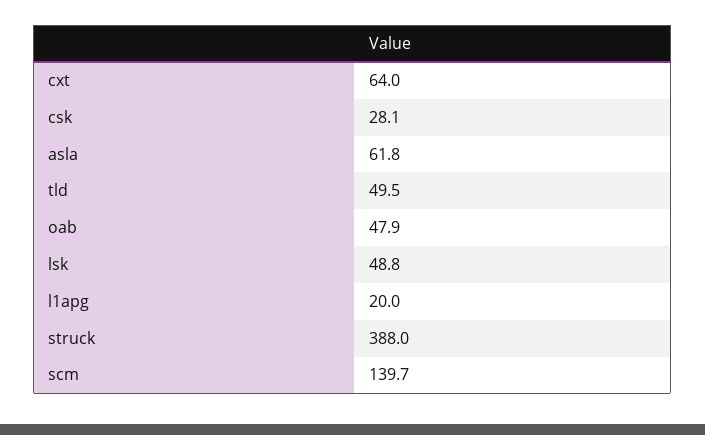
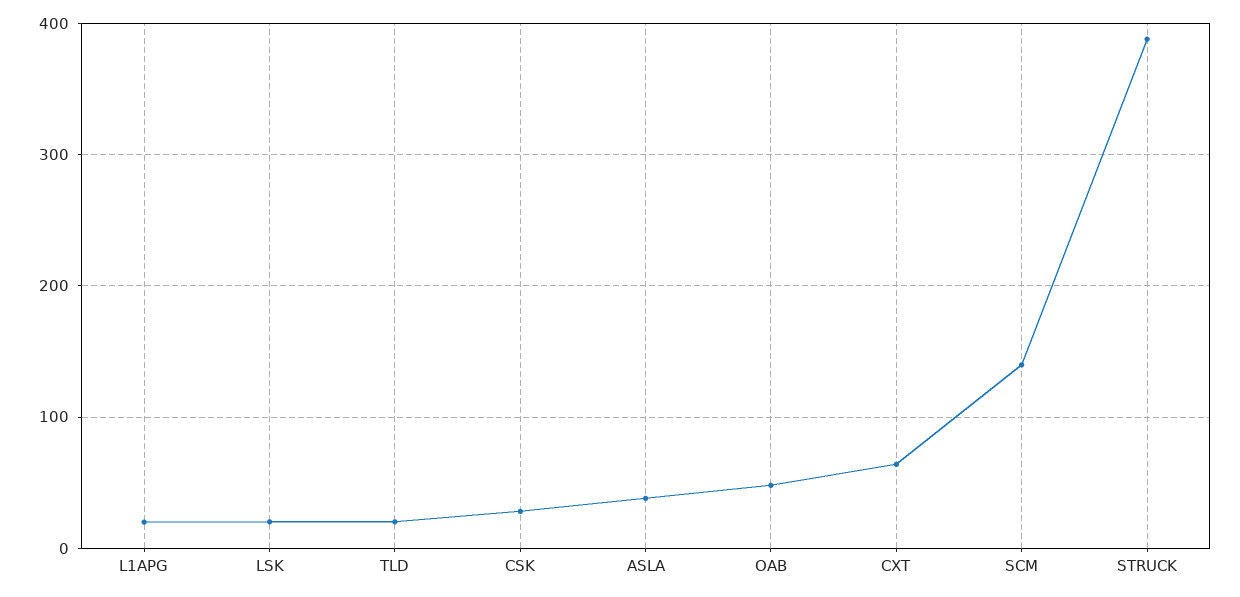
  {
    "cxt": 64,
    "csk": 28.1,
-   "asla": 61.8,
+   "asla": 40,
-   "tld": 49.5,
+   "tld": 20,
    "oab": 47.9,
-   "lsk": 48.8,
+   "lsk": 20,
    "l1apg": 20,
    "struck": 388,
    "scm": 139.7
  }

